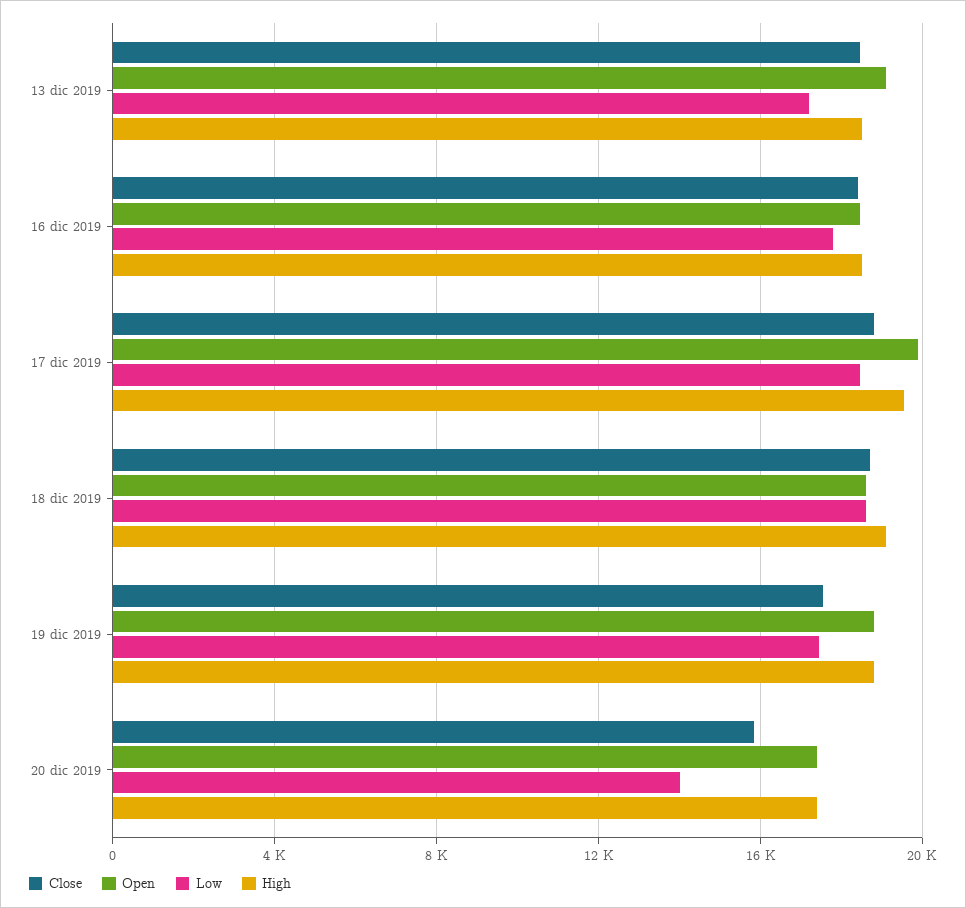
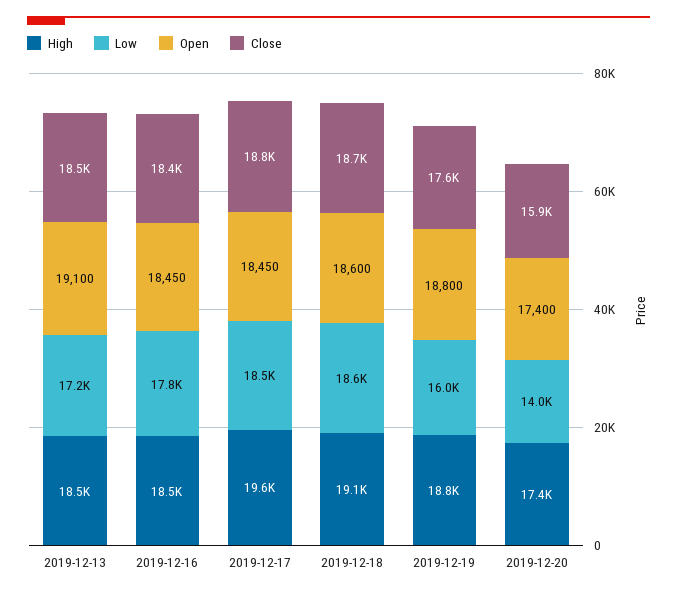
  {
    "Close": {
      "13 dic 2019": 18500,
      "16 dic 2019": 18400,
      "17 dic 2019": 18800,
      "18 dic 2019": 18700,
      "19 dic 2019": 17600,
      "20 dic 2019": 15900
    },
    "Open": {
      "13 dic 2019": 19100,
      "16 dic 2019": 18450,
-     "17 dic 2019": 20000,
+     "17 dic 2019": 18450,
      "18 dic 2019": 18600,
      "19 dic 2019": 18800,
      "20 dic 2019": 17400
    },
    "Low": {
      "13 dic 2019": 17200,
      "16 dic 2019": 17800,
      "17 dic 2019": 18500,
      "18 dic 2019": 18600,
-     "19 dic 2019": 17500,
+     "19 dic 2019": 16000,
      "20 dic 2019": 14000
    },
    "High": {
      "13 dic 2019": 18500,
      "16 dic 2019": 18500,
      "17 dic 2019": 19600,
      "18 dic 2019": 19100,
      "19 dic 2019": 18800,
      "20 dic 2019": 17400
    }
  }

